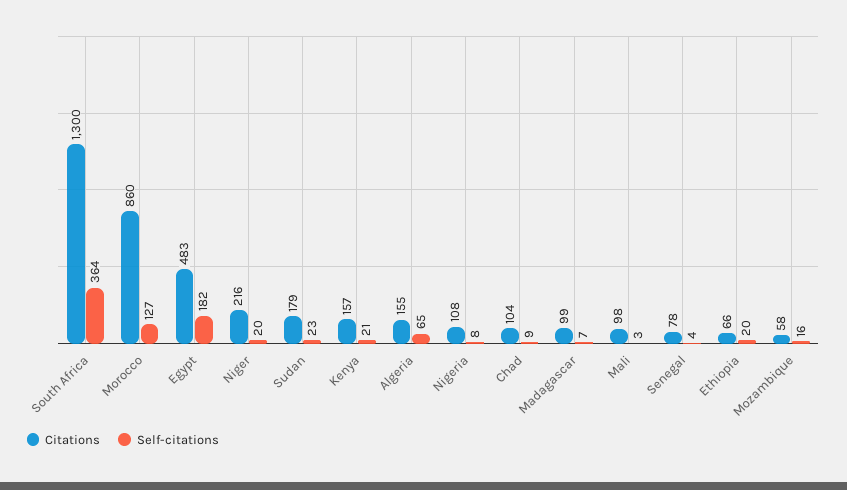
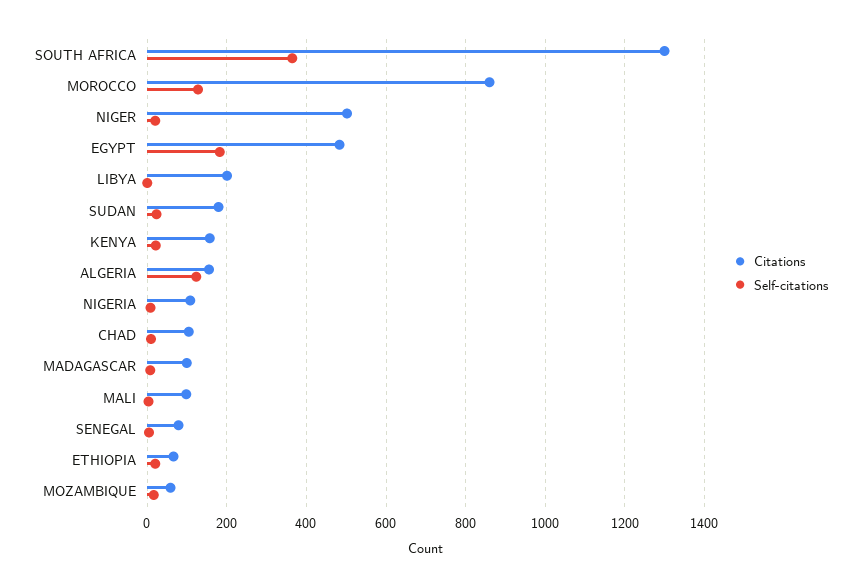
  {
    "Citations": {
      "South Africa": 1300,
      "Morocco": 860,
      "Egypt": 483,
-     "Niger": 216,
+     "Niger": 500,
      "Sudan": 179,
      "Kenya": 157,
      "Algeria": 155,
      "Nigeria": 108,
      "Chad": 104,
      "Madagascar": 99,
      "Mali": 98,
      "Senegal": 78,
      "Ethiopia": 66,
-     "Mozambique": 58
+     "Mozambique": 58,
+     "LIBYA": 200
    },
    "Self-citations": {
      "South Africa": 364,
      "Morocco": 127,
      "Egypt": 182,
      "Niger": 20,
      "Sudan": 23,
      "Kenya": 21,
-     "Algeria": 65,
+     "Algeria": 120,
      "Nigeria": 8,
      "Chad": 9,
      "Madagascar": 7,
      "Mali": 3,
      "Senegal": 4,
      "Ethiopia": 20,
-     "Mozambique": 16
+     "Mozambique": 16,
+     "LIBYA": 0
    }
  }

